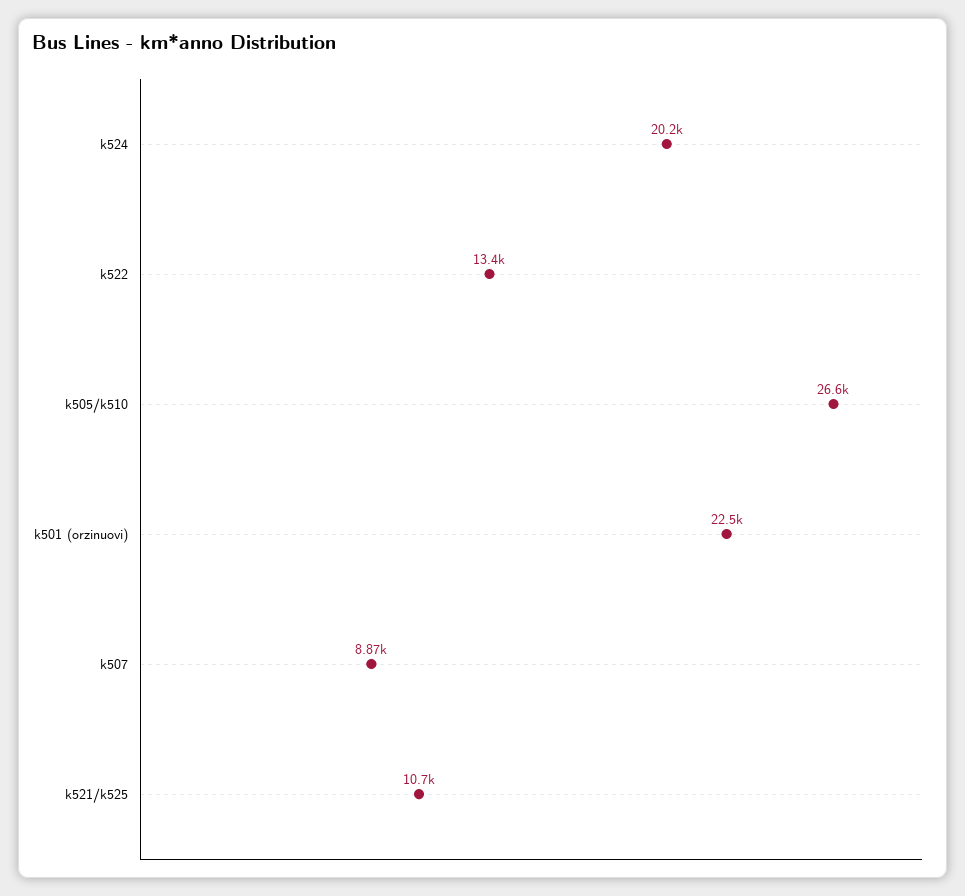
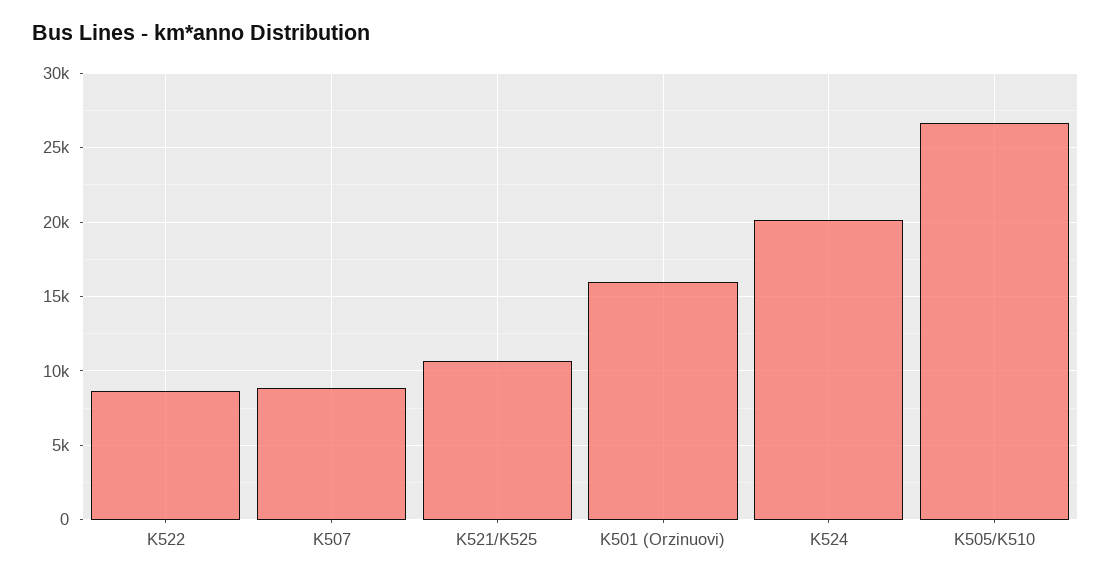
  {
    "k524": 20200,
-   "k522": 13400,
+   "k522": 8500,
    "k505/k510": 26600,
-   "k501 (orzinuovi)": 22500,
+   "k501 (orzinuovi)": 16000,
    "k507": 8870,
    "k521/k525": 10700
  }

